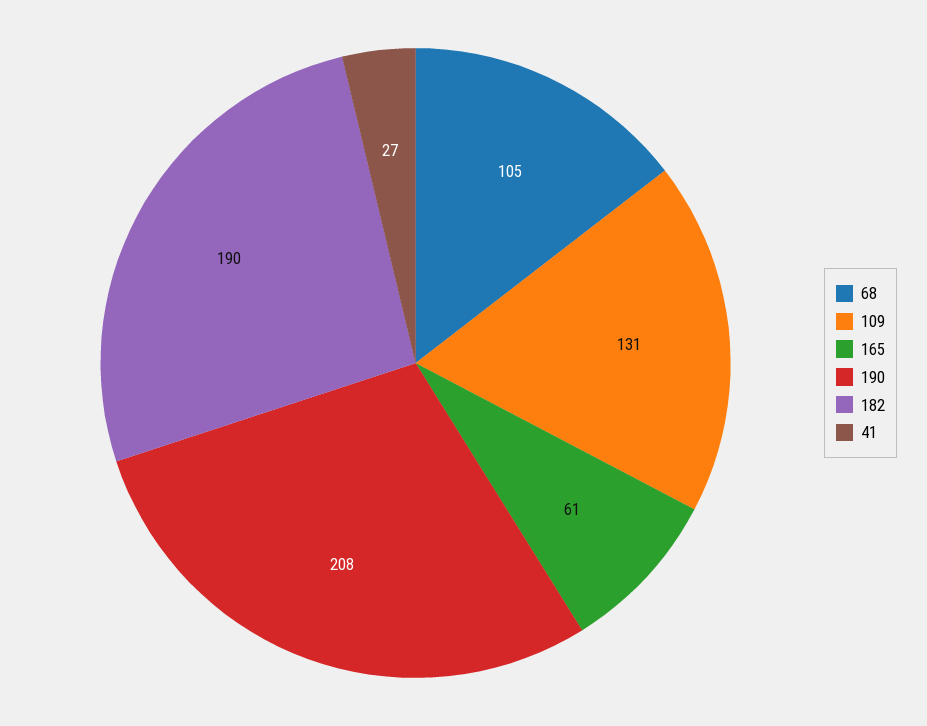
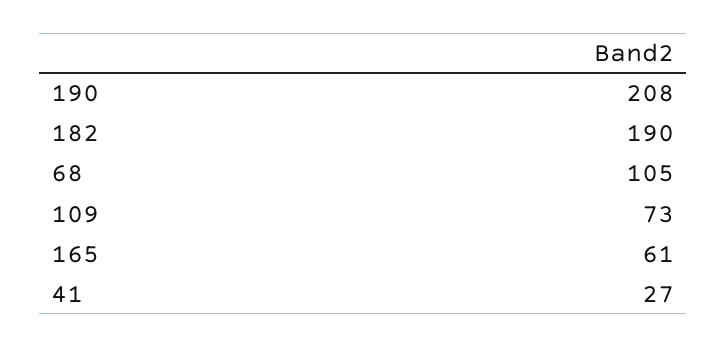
  {
    "68": 105,
-   "109": 131,
+   "109": 73,
    "165": 61,
    "190": 208,
    "182": 190,
    "41": 27
  }

